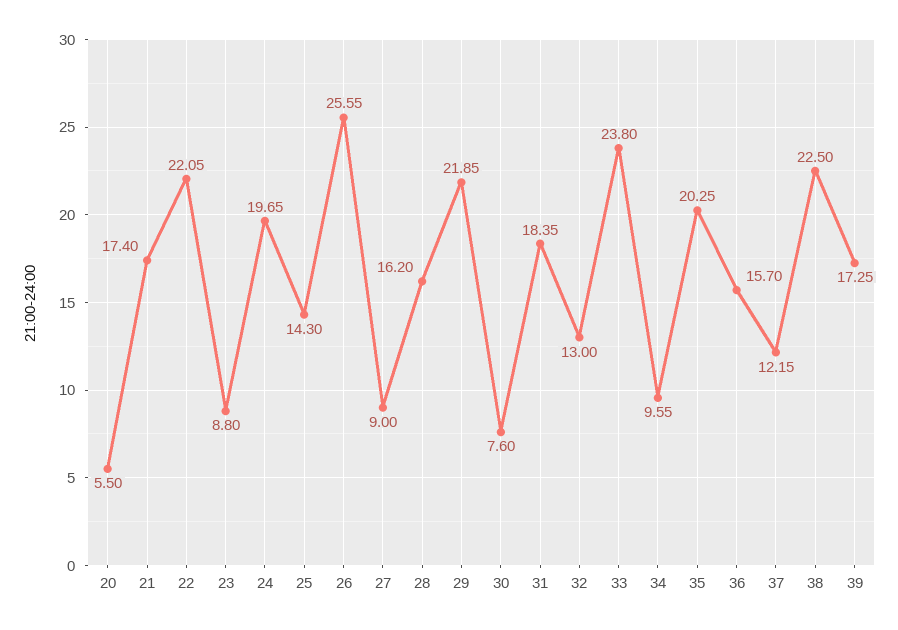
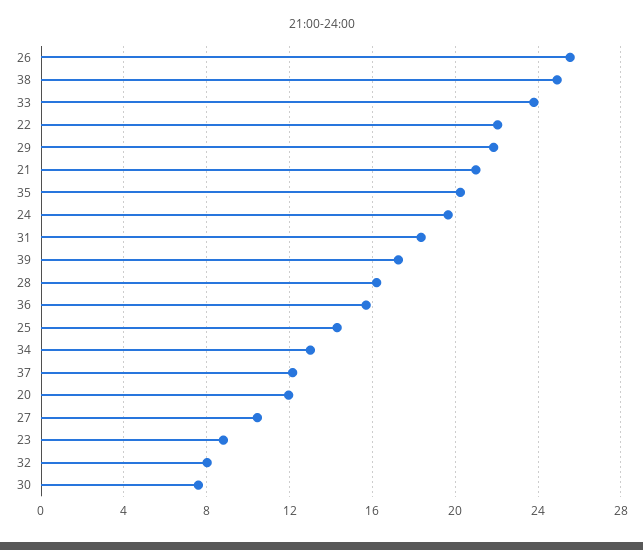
  {
-   "20": 5.5,
+   "20": 12,
-   "21": 17.4,
+   "21": 21,
    "22": 22.05,
    "23": 8.8,
    "24": 19.65,
    "25": 14.3,
    "26": 25.55,
-   "27": 9,
+   "27": 10.5,
    "28": 16.2,
    "29": 21.85,
    "30": 7.6,
    "31": 18.35,
-   "32": 13,
+   "32": 8,
    "33": 23.8,
-   "34": 9.55,
+   "34": 13,
    "35": 20.25,
    "36": 15.7,
    "37": 12.15,
-   "38": 22.5,
+   "38": 25,
    "39": 17.25
  }

